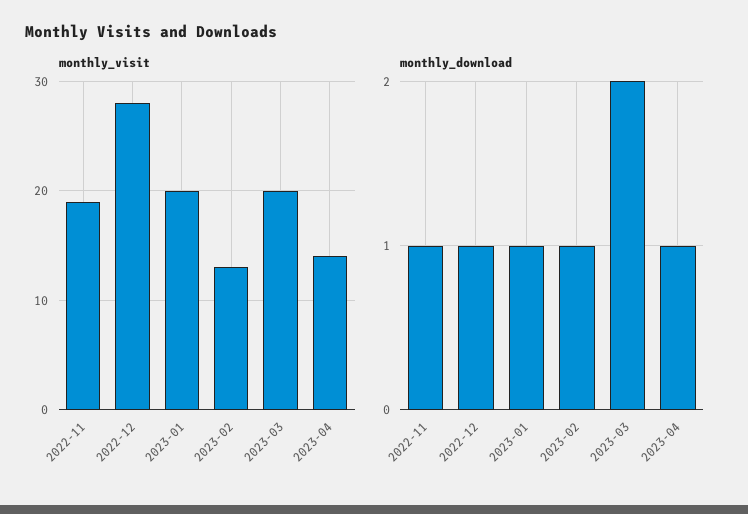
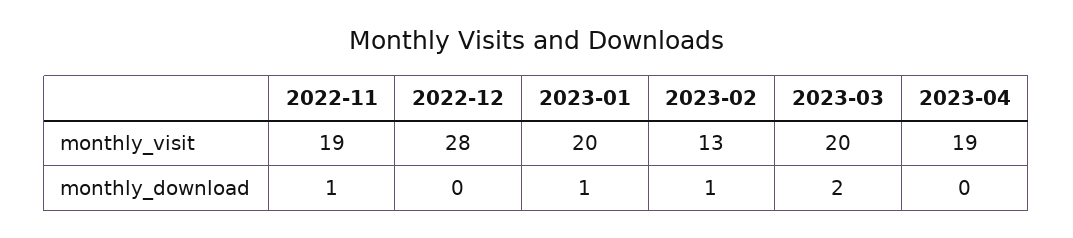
  {
    "monthly_visit": {
      "2022-11": 19,
      "2022-12": 28,
      "2023-01": 20,
      "2023-02": 13,
      "2023-03": 20,
-     "2023-04": 14
+     "2023-04": 19
    },
    "monthly_download": {
      "2022-11": 1,
-     "2022-12": 1,
+     "2022-12": 0,
      "2023-01": 1,
      "2023-02": 1,
      "2023-03": 2,
-     "2023-04": 1
+     "2023-04": 0
    }
  }

